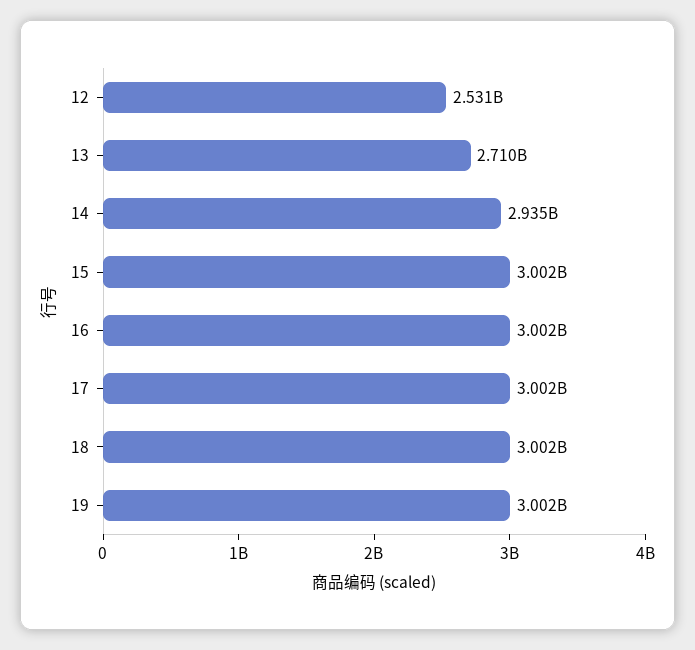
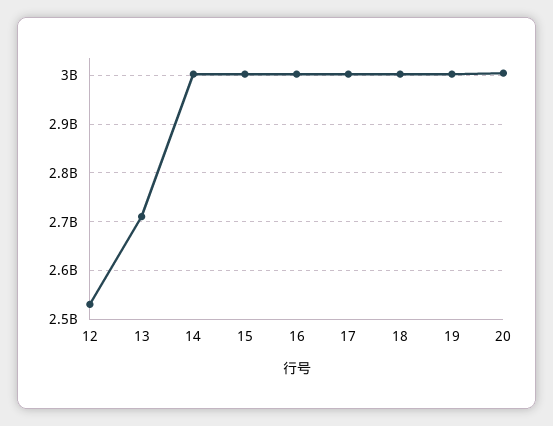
  {
    "12": 2531000000,
    "13": 2710000000,
-   "14": 2935000000,
+   "14": 3000000000,
    "15": 3002000000,
    "16": 3002000000,
    "17": 3002000000,
    "18": 3002000000,
-   "19": 3002000000
+   "19": 3002000000,
+   "20": 3000000000
  }

